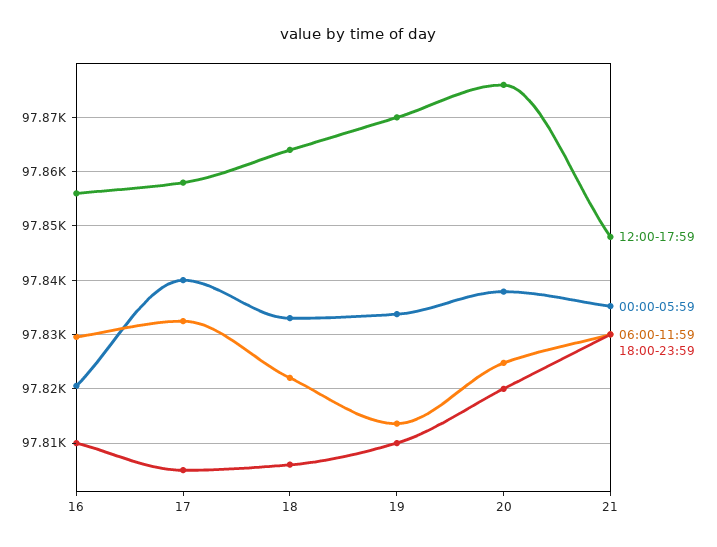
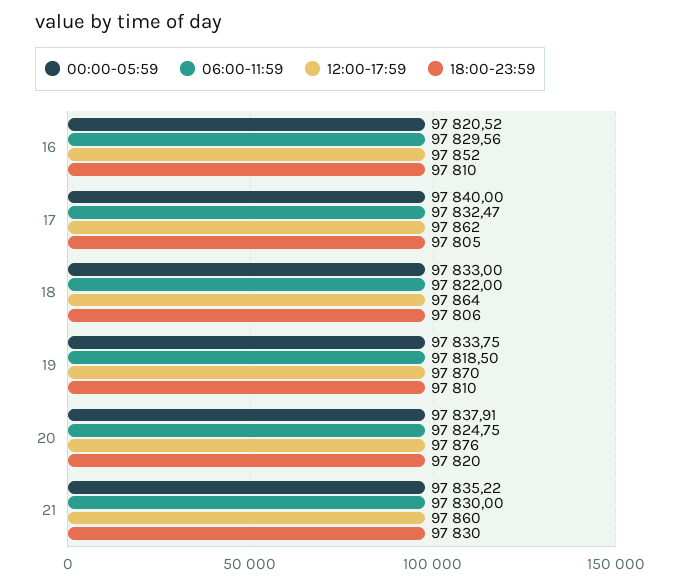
  {
    "12:00-17:59": {
-     "16": 97856,
+     "16": 97852,
-     "17": 97858,
+     "17": 97862,
      "18": 97864,
      "19": 97870,
      "20": 97876,
-     "21": 97848
+     "21": 97860
    },
    "00:00-05:59": {
      "16": 97820.52,
      "17": 97840,
      "18": 97833,
      "19": 97833.75,
      "20": 97837.91,
      "21": 97835.22
    },
    "06:00-11:59": {
      "16": 97829.56,
      "17": 97832.47,
      "18": 97822,
-     "19": 97814,
+     "19": 97818.5,
      "20": 97824.75,
      "21": 97830
    },
    "18:00-23:59": {
      "16": 97810,
      "17": 97805,
      "18": 97806,
      "19": 97810,
      "20": 97820,
      "21": 97830
    }
  }

